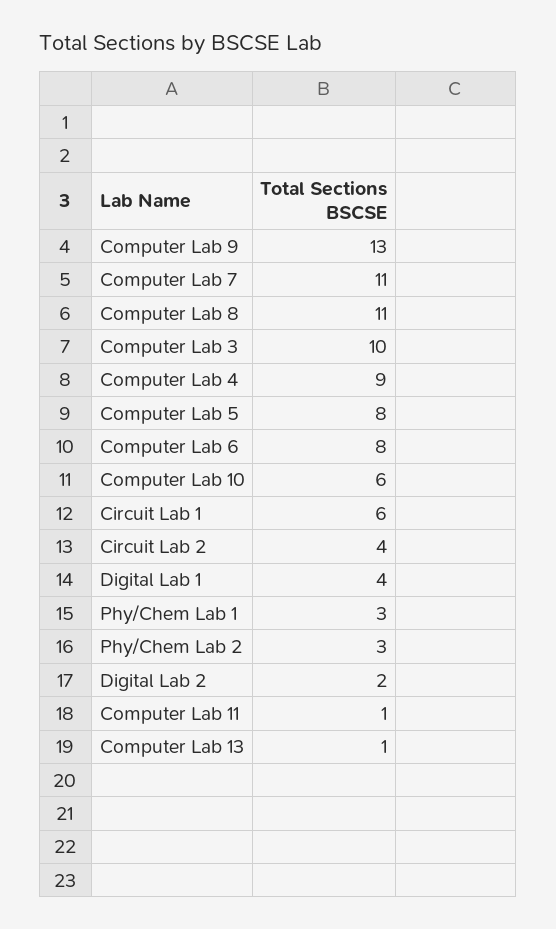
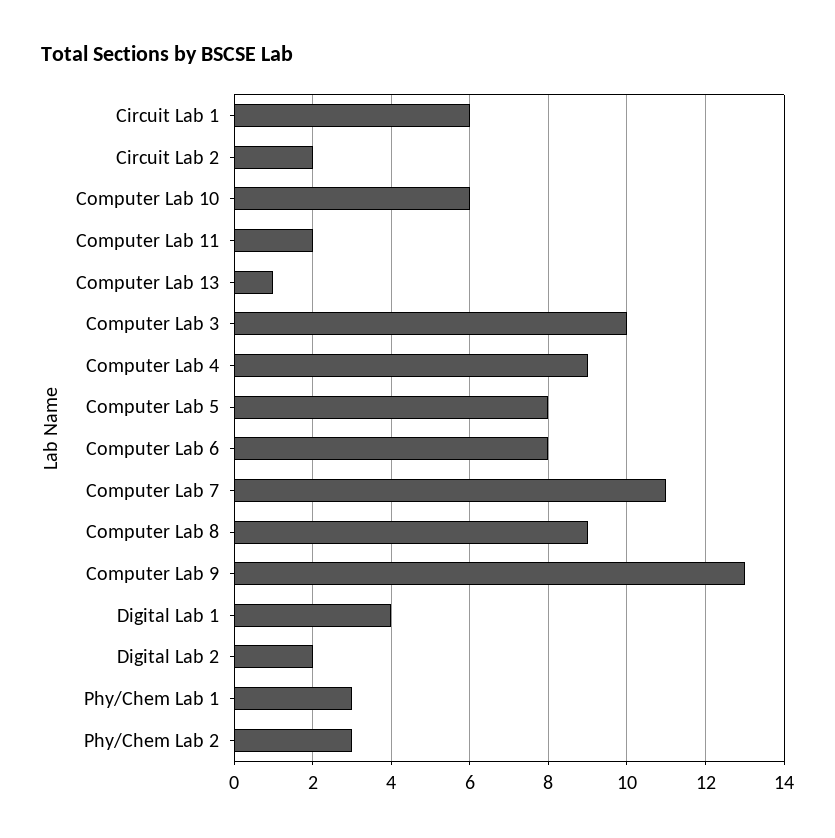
  {
    "Computer Lab 9": 13,
    "Computer Lab 7": 11,
-   "Computer Lab 8": 11,
+   "Computer Lab 8": 9,
    "Computer Lab 3": 10,
    "Computer Lab 4": 9,
    "Computer Lab 5": 8,
    "Computer Lab 6": 8,
    "Computer Lab 10": 6,
    "Circuit Lab 1": 6,
-   "Circuit Lab 2": 4,
+   "Circuit Lab 2": 2,
    "Digital Lab 1": 4,
    "Phy/Chem Lab 1": 3,
    "Phy/Chem Lab 2": 3,
    "Digital Lab 2": 2,
-   "Computer Lab 11": 1,
+   "Computer Lab 11": 2,
    "Computer Lab 13": 1
  }

